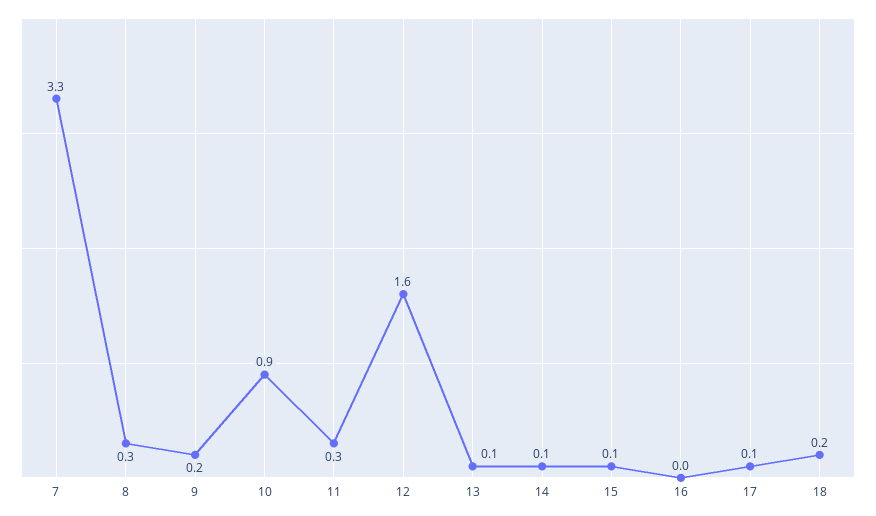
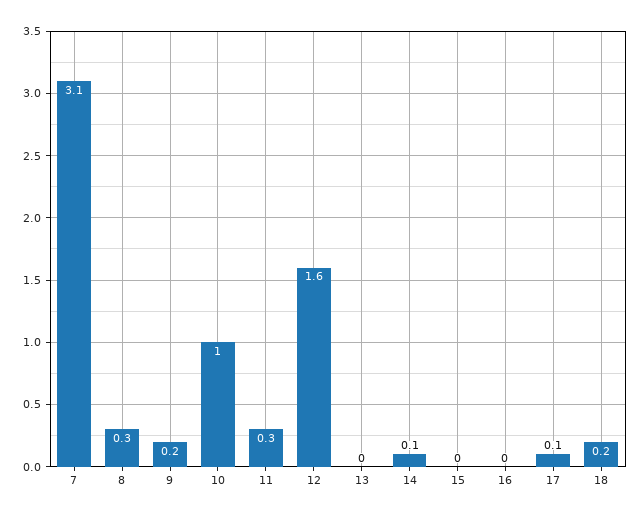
  {
-   "7": 3.3,
+   "7": 3.1,
    "8": 0.3,
    "9": 0.2,
-   "10": 0.9,
+   "10": 1,
    "11": 0.3,
    "12": 1.6,
-   "13": 0.1,
+   "13": 0,
    "14": 0.1,
-   "15": 0.1,
+   "15": 0,
    "16": 0,
    "17": 0.1,
    "18": 0.2
  }

